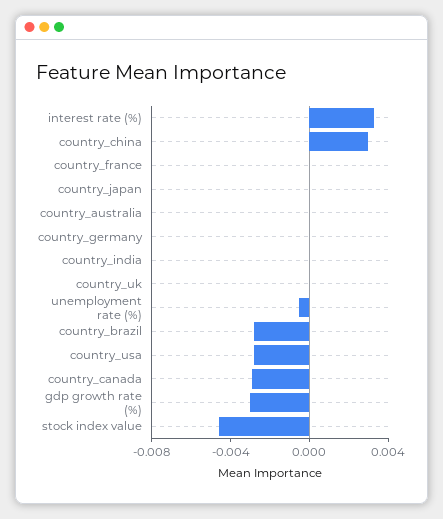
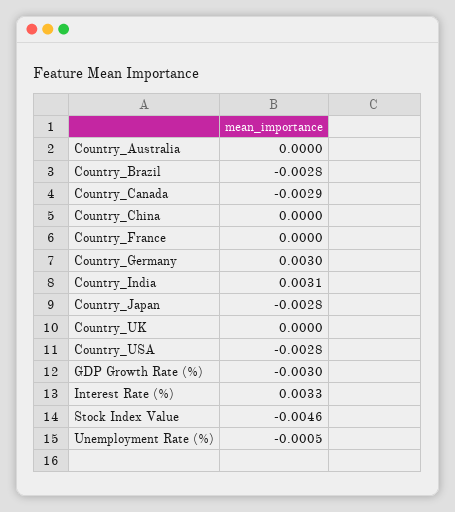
  {
    "interest rate (%)": 0.0033,
-   "country_china": 0.003,
+   "country_china": 0,
    "country_france": 0,
-   "country_japan": 0,
+   "country_japan": -0.0028,
    "country_australia": 0,
-   "country_germany": 0,
+   "country_germany": 0.003,
-   "country_india": 0,
+   "country_india": 0.0031,
    "country_uk": 0,
    "unemployment rate (%)": -0.0005,
    "country_brazil": -0.0028,
    "country_usa": -0.0028,
    "country_canada": -0.0029,
    "gdp growth rate (%)": -0.003,
    "stock index value": -0.0046
  }

